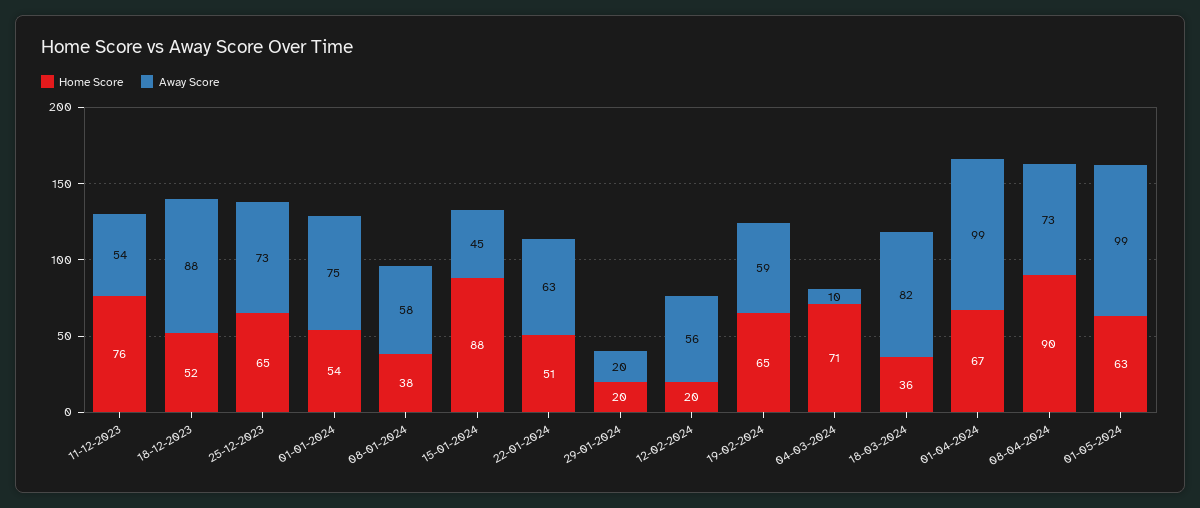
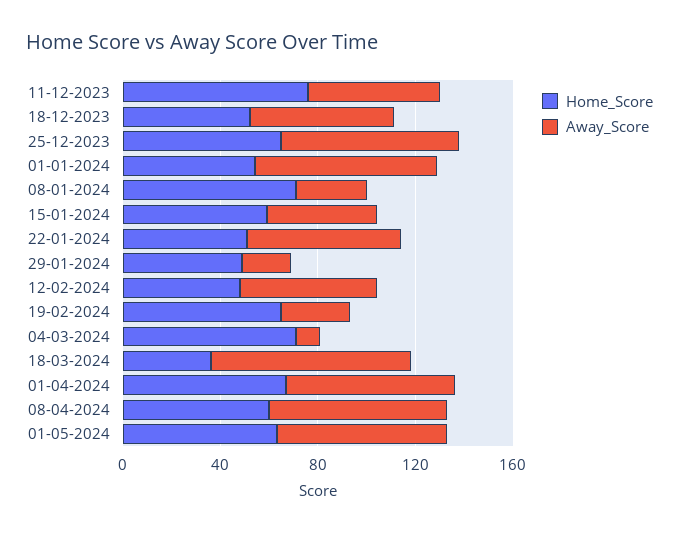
  {
    "Home Score": {
      "11-12-2023": 76,
      "18-12-2023": 52,
      "25-12-2023": 65,
      "01-01-2024": 54,
-     "08-01-2024": 38,
+     "08-01-2024": 70,
-     "15-01-2024": 88,
+     "15-01-2024": 60,
      "22-01-2024": 51,
-     "29-01-2024": 20,
+     "29-01-2024": 50,
-     "12-02-2024": 20,
+     "12-02-2024": 50,
      "19-02-2024": 65,
      "04-03-2024": 71,
      "18-03-2024": 36,
      "01-04-2024": 67,
-     "08-04-2024": 90,
+     "08-04-2024": 60,
      "01-05-2024": 63
    },
    "Away Score": {
      "11-12-2023": 54,
-     "18-12-2023": 88,
+     "18-12-2023": 60,
      "25-12-2023": 73,
      "01-01-2024": 75,
-     "08-01-2024": 58,
+     "08-01-2024": 30,
      "15-01-2024": 45,
      "22-01-2024": 63,
      "29-01-2024": 20,
      "12-02-2024": 56,
-     "19-02-2024": 59,
+     "19-02-2024": 30,
      "04-03-2024": 10,
      "18-03-2024": 82,
-     "01-04-2024": 99,
+     "01-04-2024": 70,
      "08-04-2024": 73,
-     "01-05-2024": 99
+     "01-05-2024": 70
    }
  }

